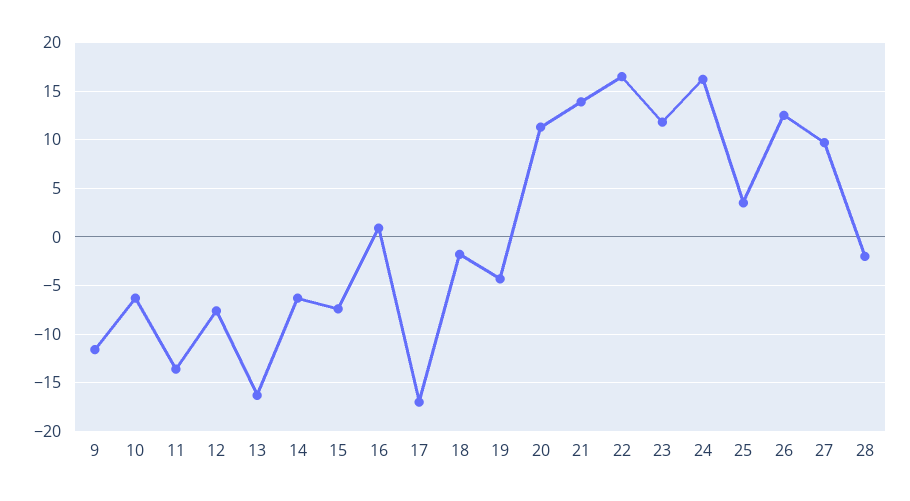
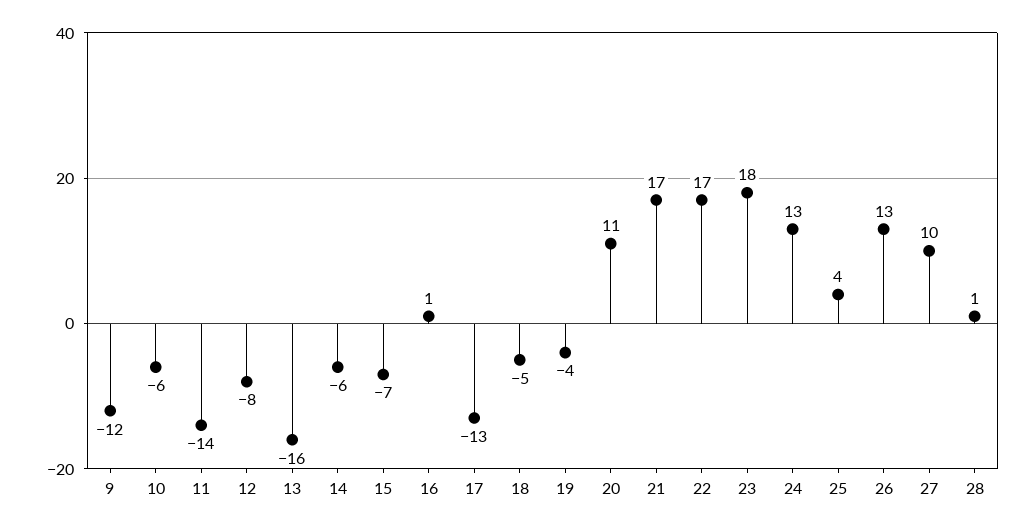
  {
    "9": -12,
    "10": -6,
    "11": -14,
    "12": -8,
    "13": -16,
    "14": -6,
    "15": -7,
    "16": 1,
-   "17": -17,
+   "17": -13,
-   "18": -2,
+   "18": -5,
    "19": -4,
    "20": 11,
-   "21": 14,
+   "21": 17,
    "22": 17,
-   "23": 12,
+   "23": 18,
-   "24": 16,
+   "24": 13,
    "25": 4,
    "26": 13,
    "27": 10,
-   "28": -2
+   "28": 1
  }

